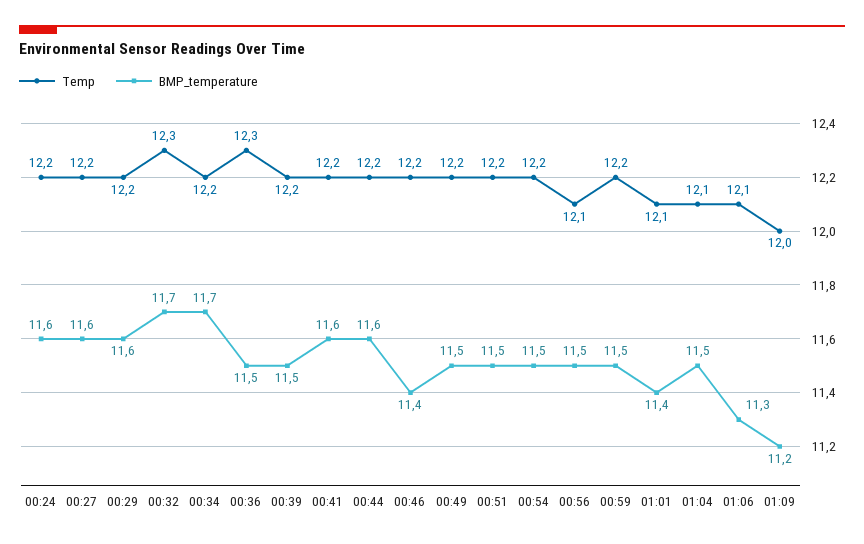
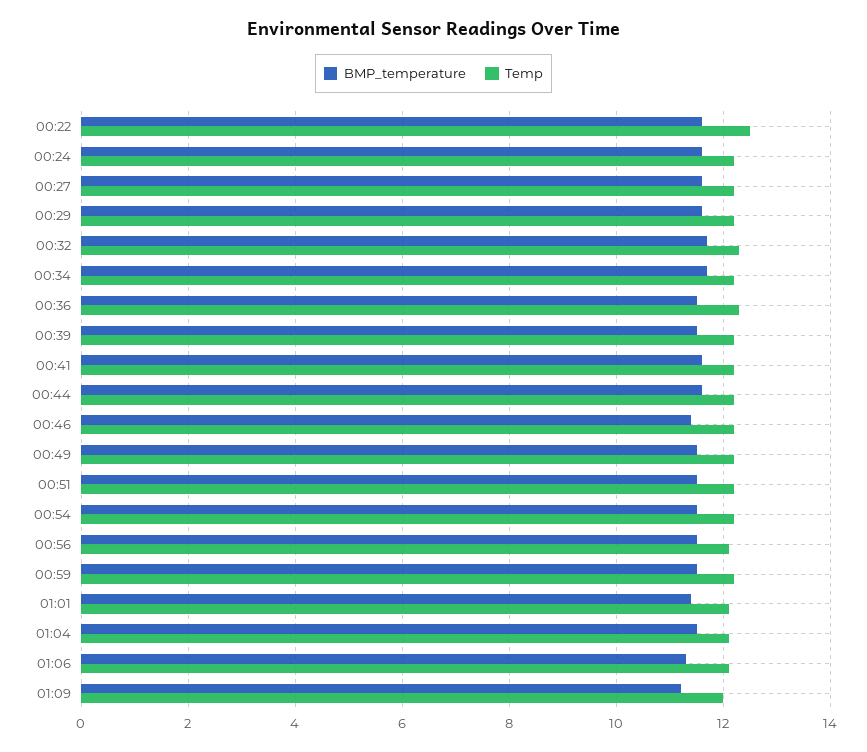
  {
    "Temp": {
      "00:24": 12.2,
      "00:27": 12.2,
      "00:29": 12.2,
      "00:32": 12.3,
      "00:34": 12.2,
      "00:36": 12.3,
      "00:39": 12.2,
      "00:41": 12.2,
      "00:44": 12.2,
      "00:46": 12.2,
      "00:49": 12.2,
      "00:51": 12.2,
      "00:54": 12.2,
      "00:56": 12.1,
      "00:59": 12.2,
      "01:01": 12.1,
      "01:04": 12.1,
      "01:06": 12.1,
-     "01:09": 12
+     "01:09": 12,
+     "00:22": 12.5
    },
    "BMP_temperature": {
      "00:24": 11.6,
      "00:27": 11.6,
      "00:29": 11.6,
      "00:32": 11.7,
      "00:34": 11.7,
      "00:36": 11.5,
      "00:39": 11.5,
      "00:41": 11.6,
      "00:44": 11.6,
      "00:46": 11.4,
      "00:49": 11.5,
      "00:51": 11.5,
      "00:54": 11.5,
      "00:56": 11.5,
      "00:59": 11.5,
      "01:01": 11.4,
      "01:04": 11.5,
      "01:06": 11.3,
-     "01:09": 11.2
+     "01:09": 11.2,
+     "00:22": 11.5
    }
  }

